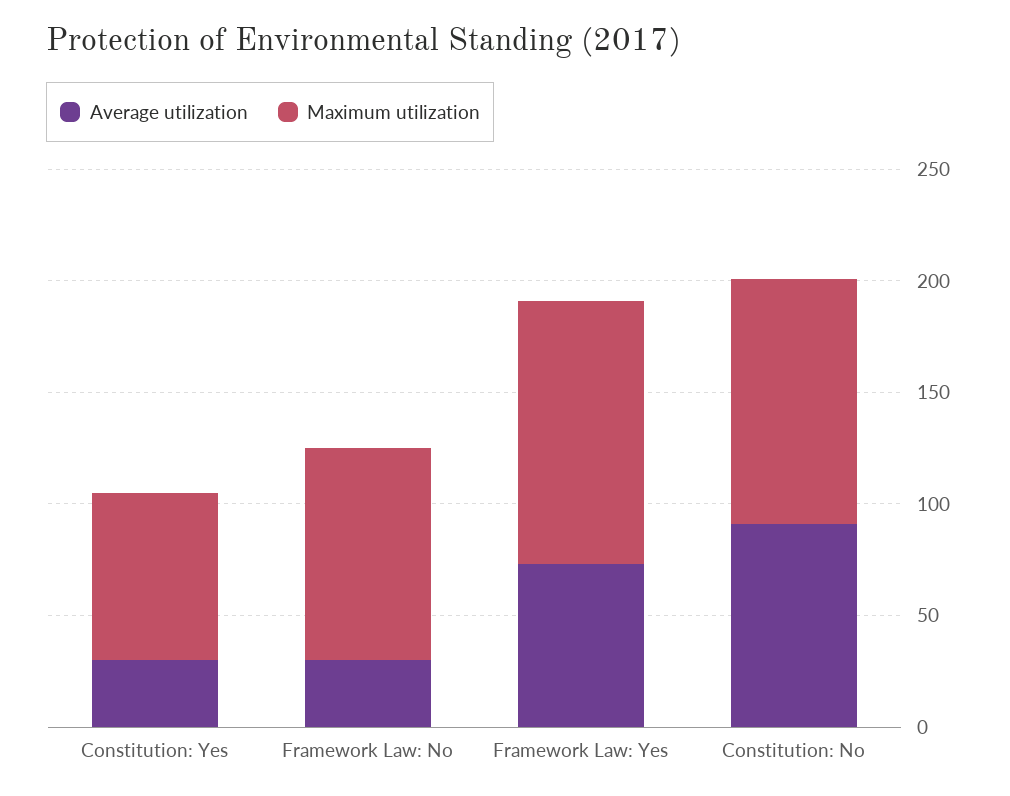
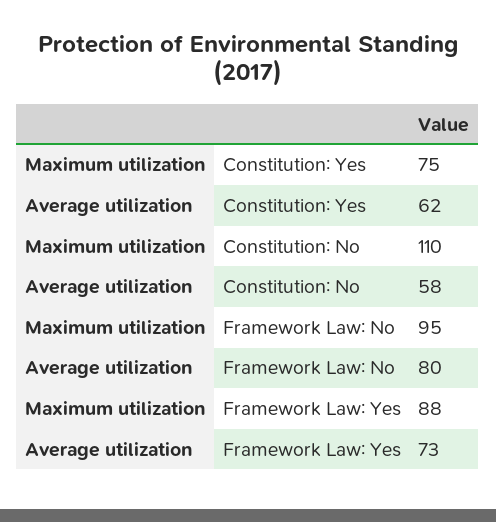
  {
    "Average utilization": {
-     "Constitution: Yes": 30,
+     "Constitution: Yes": 62,
-     "Framework Law: No": 30,
+     "Framework Law: No": 80,
      "Framework Law: Yes": 73,
-     "Constitution: No": 90
+     "Constitution: No": 58
    },
    "Maximum utilization": {
      "Constitution: Yes": 75,
      "Framework Law: No": 95,
-     "Framework Law: Yes": 120,
+     "Framework Law: Yes": 88,
      "Constitution: No": 110
    }
  }

